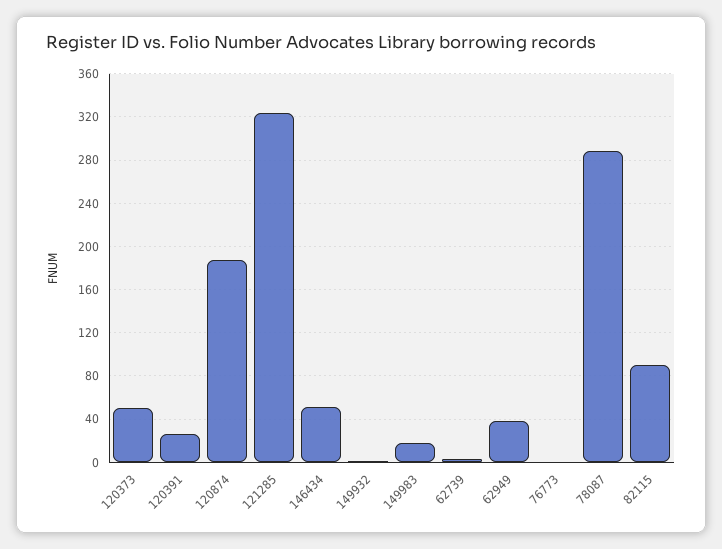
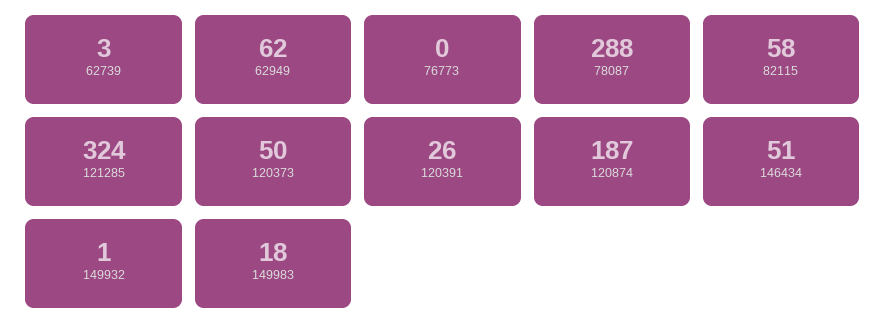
  {
    "120373": 50,
    "120391": 26,
    "120874": 187,
    "121285": 324,
    "146434": 51,
    "149932": 1,
    "149983": 18,
    "62739": 3,
-   "62949": 40,
+   "62949": 62,
    "76773": 0,
    "78087": 288,
-   "82115": 90
+   "82115": 58
  }

